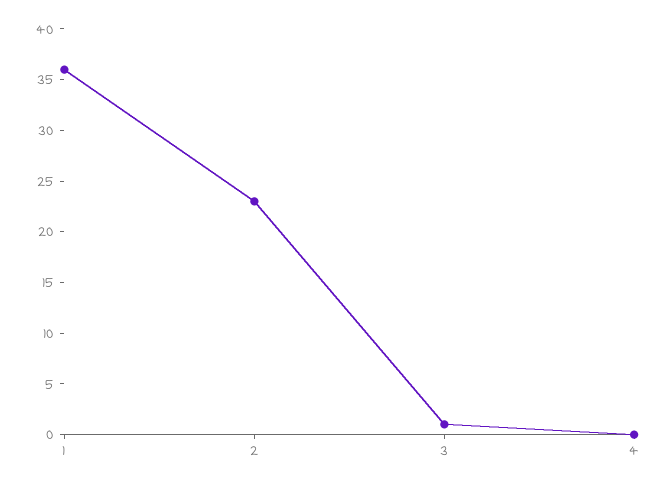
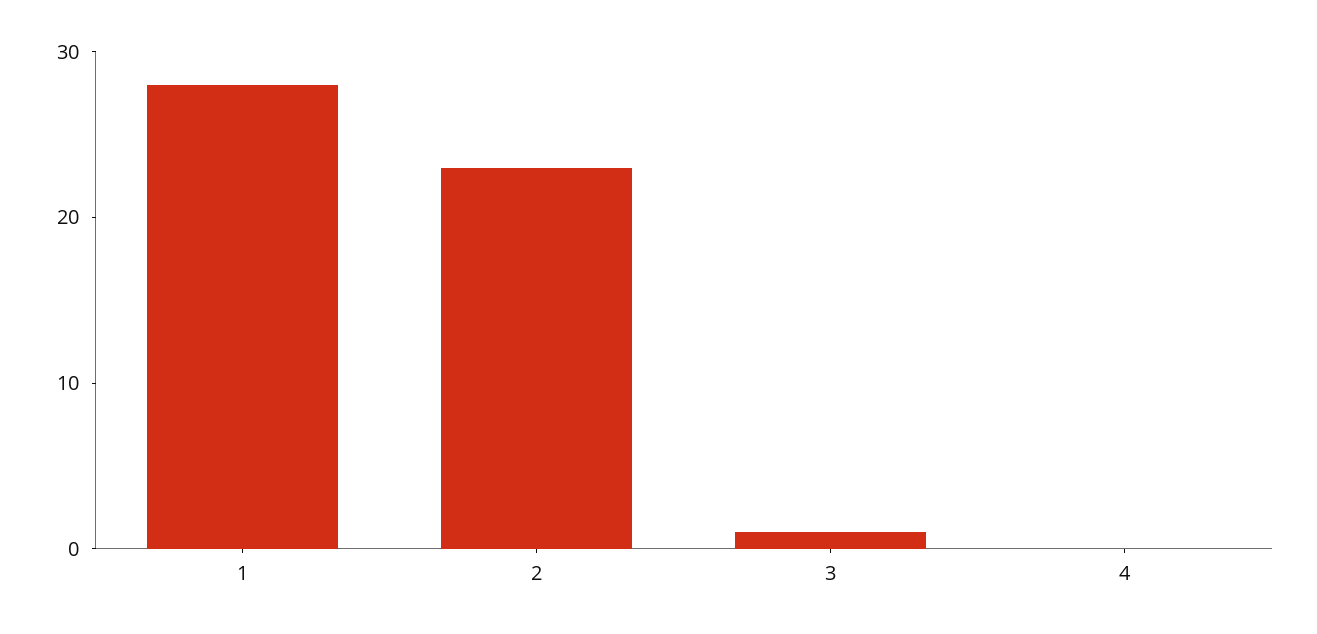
  {
-   "1": 36,
+   "1": 28,
    "2": 23,
    "3": 1,
    "4": 0
  }

